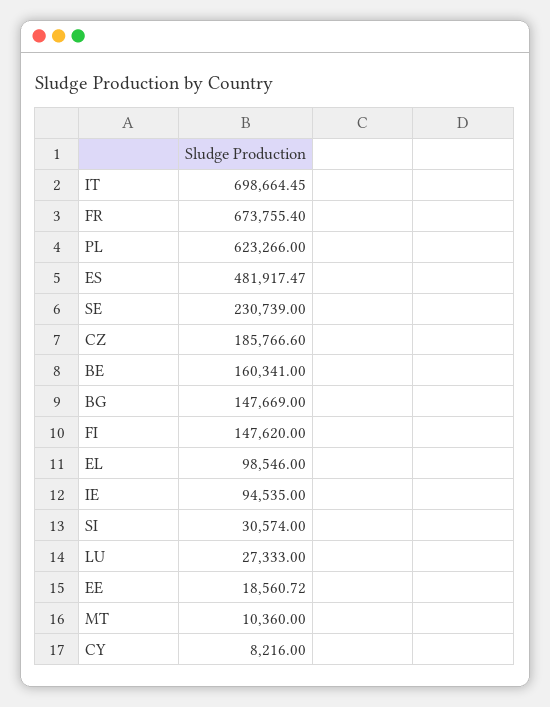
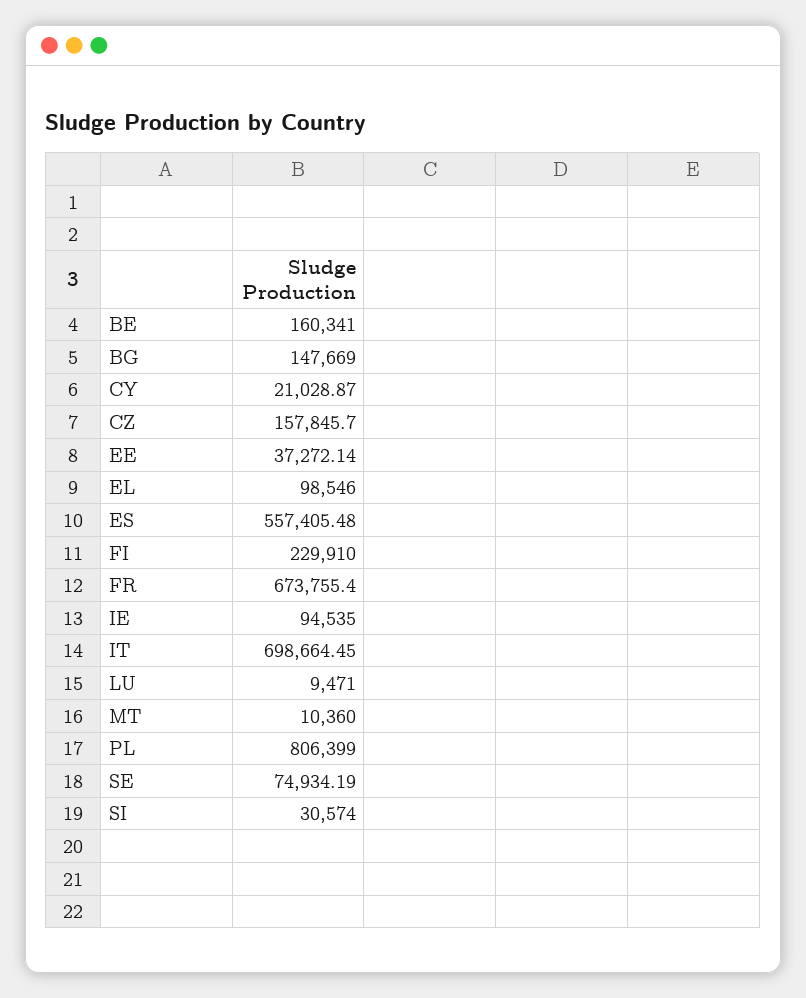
  {
    "IT": 698664.45,
    "FR": 673755.4,
-   "PL": 623266,
+   "PL": 806399,
-   "ES": 481917.47,
+   "ES": 557405.48,
-   "SE": 230739,
+   "SE": 74934.19,
-   "CZ": 185766.6,
+   "CZ": 157845.7,
    "BE": 160341,
    "BG": 147669,
-   "FI": 147620,
+   "FI": 229910,
    "EL": 98546,
    "IE": 94535,
    "SI": 30574,
-   "LU": 27333,
+   "LU": 9471,
-   "EE": 18560.72,
+   "EE": 37272.14,
    "MT": 10360,
-   "CY": 8216
+   "CY": 21028.87
  }

